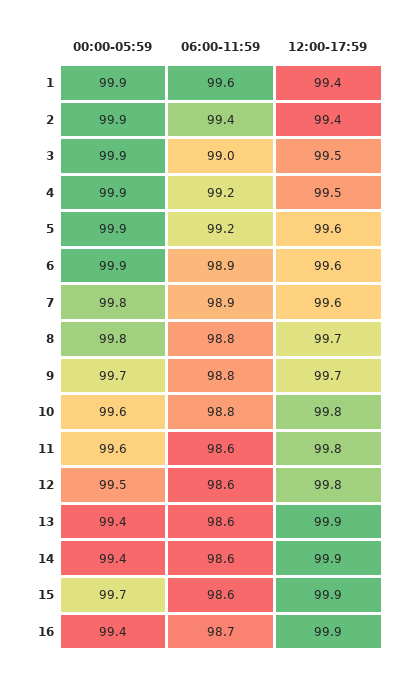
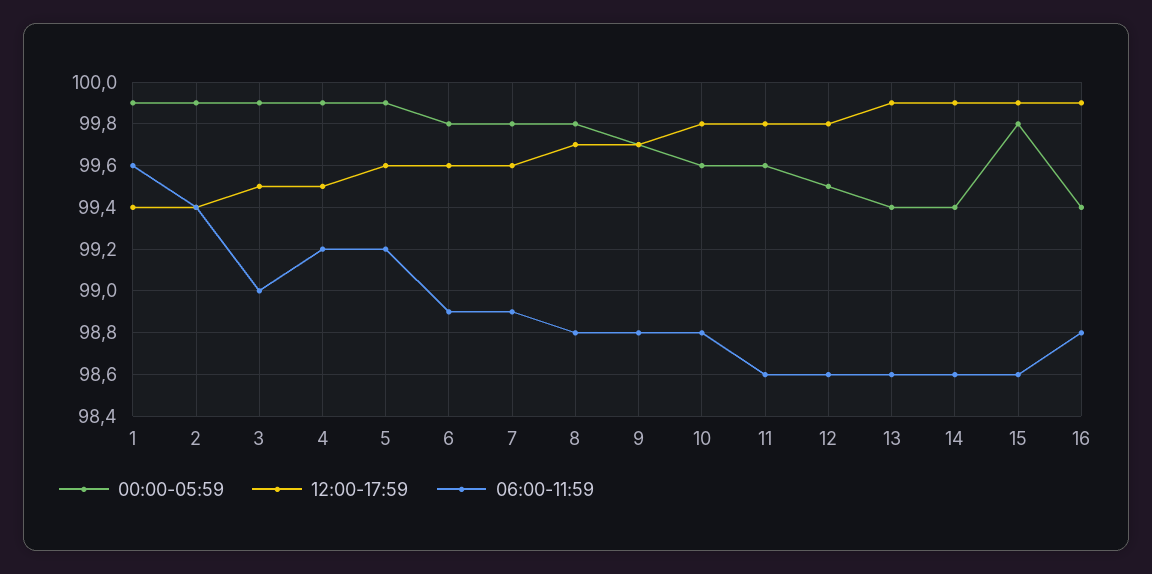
  {
    "00:00-05:59": {
      "1": 99.9,
      "2": 99.9,
      "3": 99.9,
      "4": 99.9,
      "5": 99.9,
-     "6": 99.9,
+     "6": 99.8,
      "7": 99.8,
      "8": 99.8,
      "9": 99.7,
      "10": 99.6,
      "11": 99.6,
      "12": 99.5,
      "13": 99.4,
      "14": 99.4,
-     "15": 99.7,
+     "15": 99.8,
      "16": 99.4
    },
    "06:00-11:59": {
      "1": 99.6,
      "2": 99.4,
      "3": 99,
      "4": 99.2,
      "5": 99.2,
      "6": 98.9,
      "7": 98.9,
      "8": 98.8,
      "9": 98.8,
      "10": 98.8,
      "11": 98.6,
      "12": 98.6,
      "13": 98.6,
      "14": 98.6,
      "15": 98.6,
-     "16": 98.7
+     "16": 98.8
    },
    "12:00-17:59": {
      "1": 99.4,
      "2": 99.4,
      "3": 99.5,
      "4": 99.5,
      "5": 99.6,
      "6": 99.6,
      "7": 99.6,
      "8": 99.7,
      "9": 99.7,
      "10": 99.8,
      "11": 99.8,
      "12": 99.8,
      "13": 99.9,
      "14": 99.9,
      "15": 99.9,
      "16": 99.9
    }
  }

